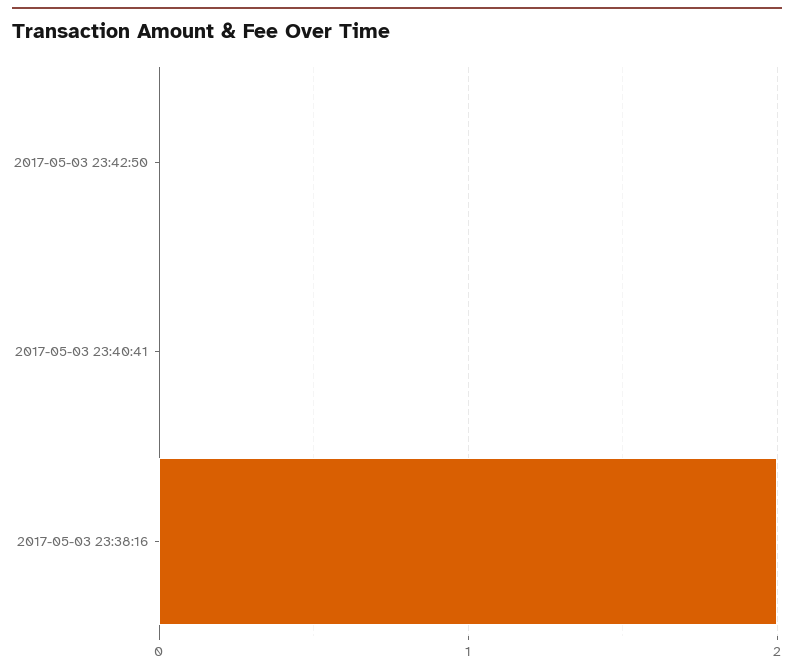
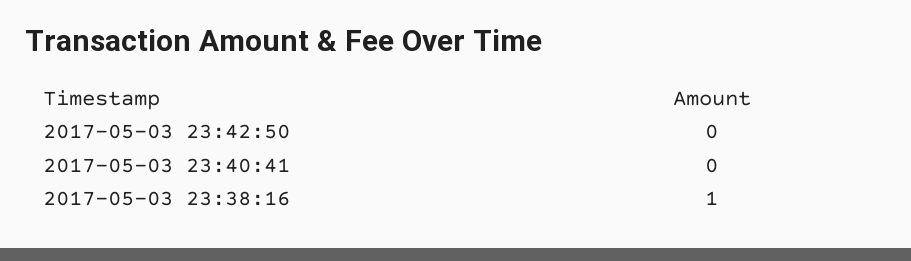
  {
    "2017-05-03 23:42:50": 0,
    "2017-05-03 23:40:41": 0,
-   "2017-05-03 23:38:16": 2
+   "2017-05-03 23:38:16": 1
  }

